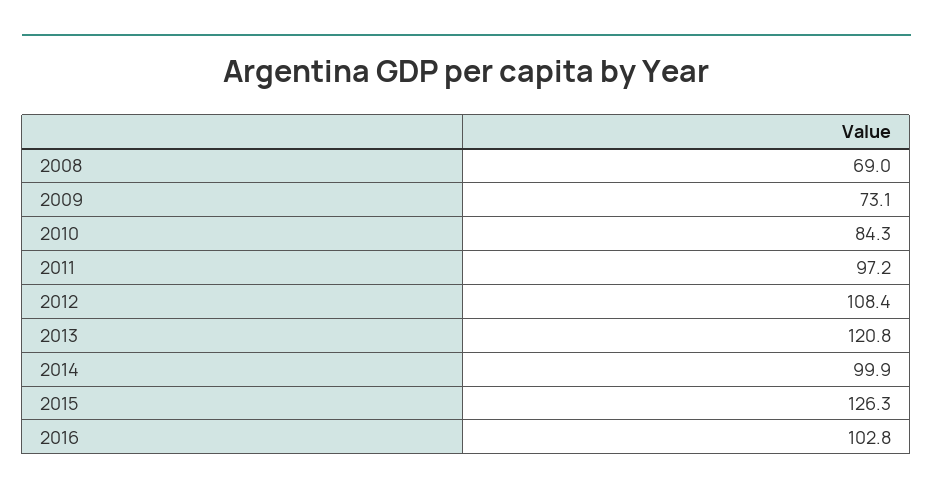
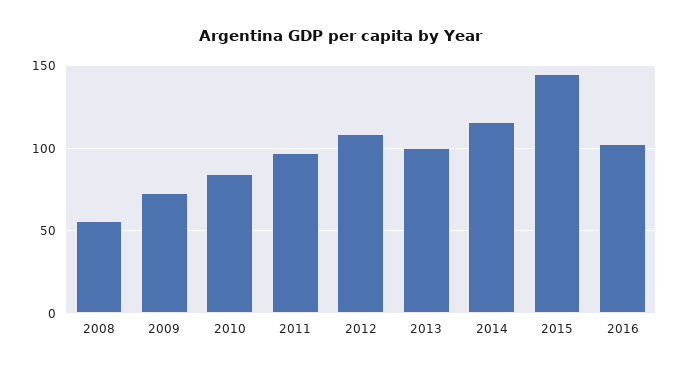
  {
-   "2008": 69,
+   "2008": 55,
    "2009": 73.1,
    "2010": 84.3,
    "2011": 97.2,
    "2012": 108.4,
-   "2013": 120.8,
+   "2013": 100,
-   "2014": 99.9,
+   "2014": 115,
-   "2015": 126.3,
+   "2015": 145,
    "2016": 102.8
  }

